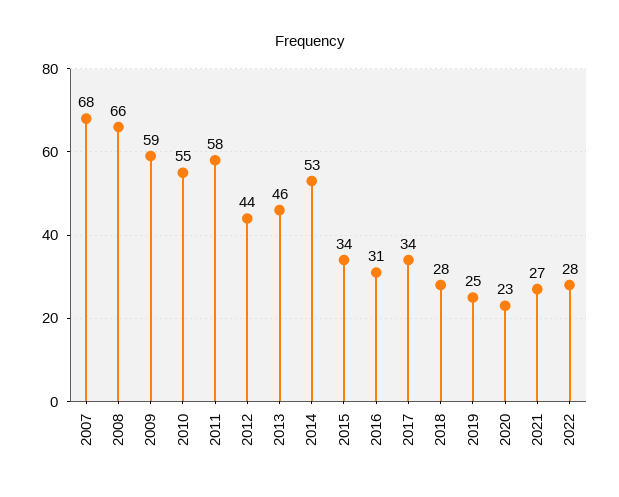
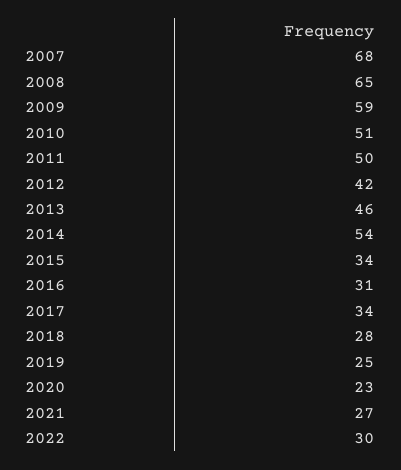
  {
    "2007": 68,
-   "2008": 66,
+   "2008": 65,
    "2009": 59,
-   "2010": 55,
+   "2010": 51,
-   "2011": 58,
+   "2011": 50,
-   "2012": 44,
+   "2012": 42,
    "2013": 46,
-   "2014": 53,
+   "2014": 54,
    "2015": 34,
    "2016": 31,
    "2017": 34,
    "2018": 28,
    "2019": 25,
    "2020": 23,
    "2021": 27,
-   "2022": 28
+   "2022": 30
  }

